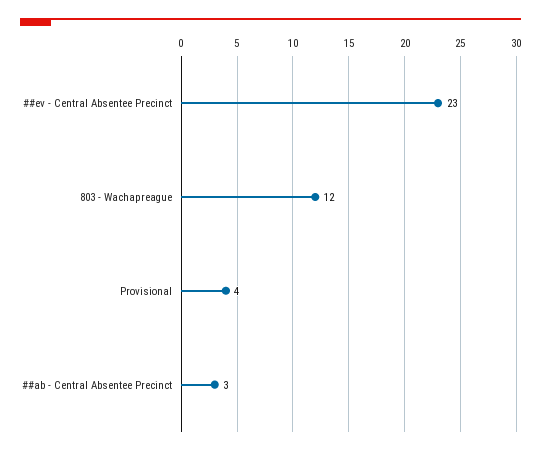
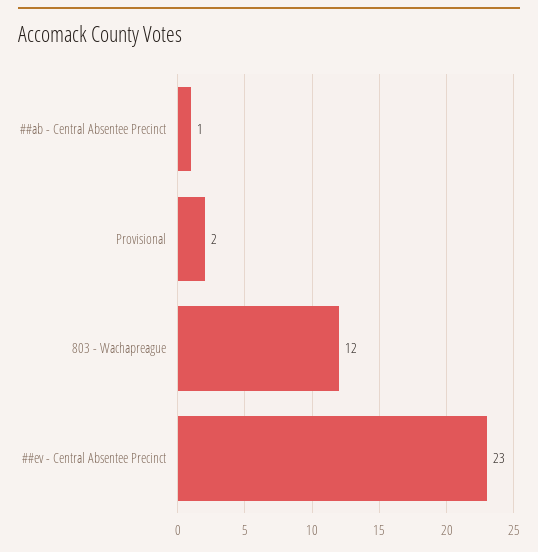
  {
    "##ev - Central Absentee Precinct": 23,
    "803 - Wachapreague": 12,
-   "Provisional": 4,
+   "Provisional": 2,
-   "##ab - Central Absentee Precinct": 3
+   "##ab - Central Absentee Precinct": 1
  }

